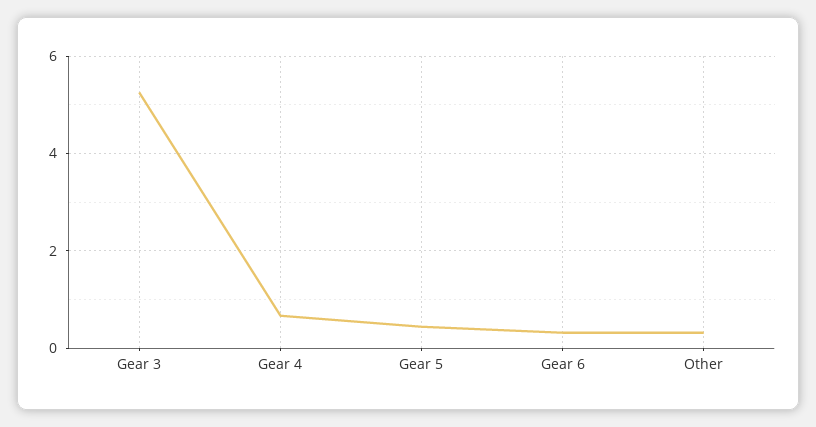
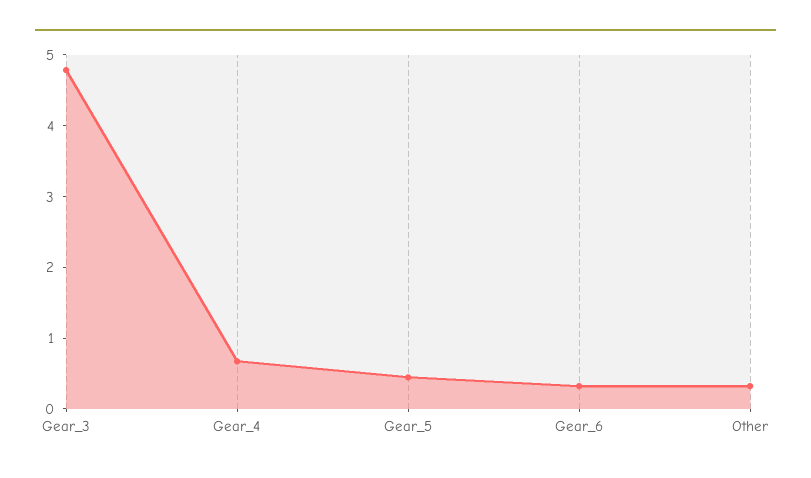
  {
-   "Gear 3": 5.2,
+   "Gear 3": 4.8,
    "Gear 4": 0.6,
    "Gear 5": 0.4,
    "Gear 6": 0.4,
    "Other": 0.4
  }

